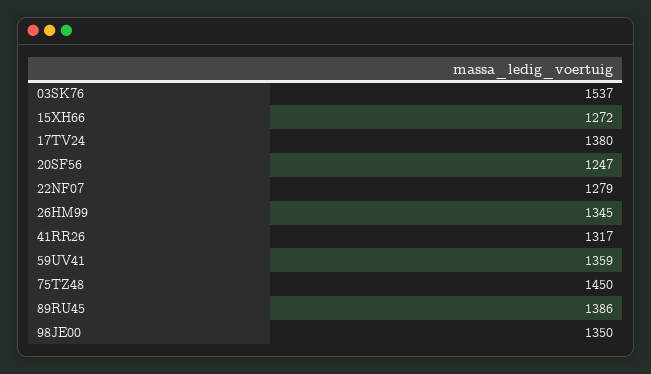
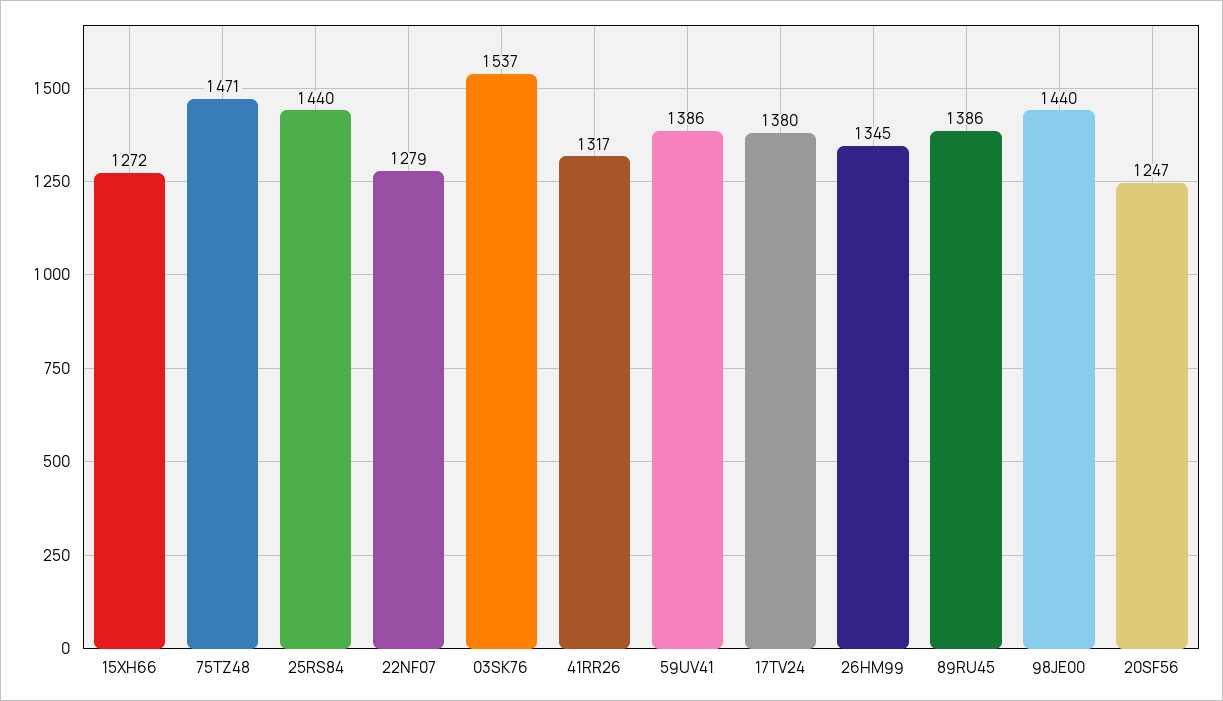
  {
    "03SK76": 1537,
    "15XH66": 1272,
    "17TV24": 1380,
    "20SF56": 1247,
    "22NF07": 1279,
    "26HM99": 1345,
    "41RR26": 1317,
-   "59UV41": 1359,
+   "59UV41": 1386,
-   "75TZ48": 1450,
+   "75TZ48": 1471,
    "89RU45": 1386,
-   "98JE00": 1350
+   "98JE00": 1440,
+   "25RS84": 1440
  }

